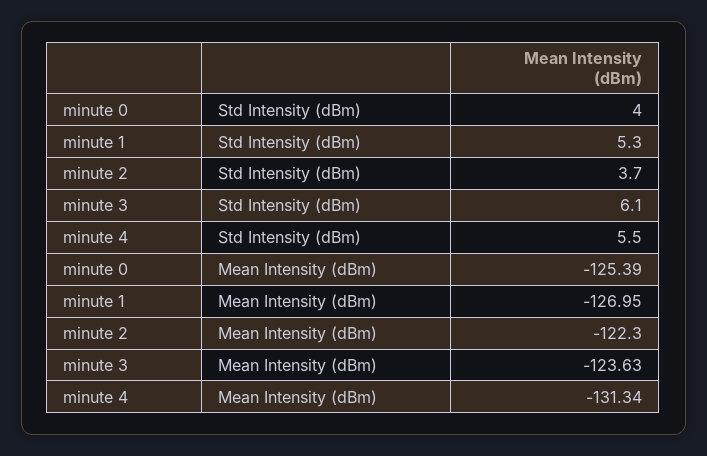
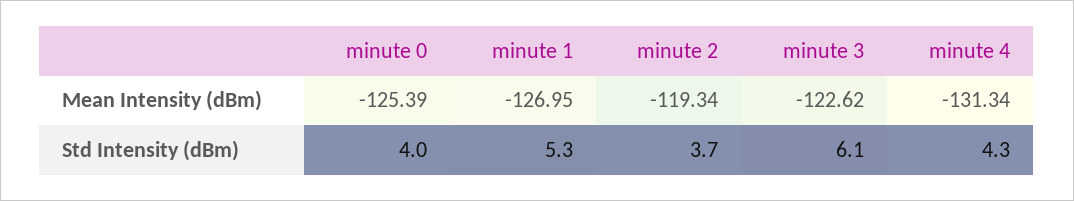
  {
    "minute 0": {
      "Std Intensity (dBm)": 4,
      "Mean Intensity (dBm)": -125.39
    },
    "minute 1": {
      "Std Intensity (dBm)": 5.3,
      "Mean Intensity (dBm)": -126.95
    },
    "minute 2": {
      "Std Intensity (dBm)": 3.7,
-     "Mean Intensity (dBm)": -122.3
+     "Mean Intensity (dBm)": -119.34
    },
    "minute 3": {
      "Std Intensity (dBm)": 6.1,
-     "Mean Intensity (dBm)": -123.63
+     "Mean Intensity (dBm)": -122.62
    },
    "minute 4": {
-     "Std Intensity (dBm)": 5.5,
+     "Std Intensity (dBm)": 4.3,
      "Mean Intensity (dBm)": -131.34
    }
  }

